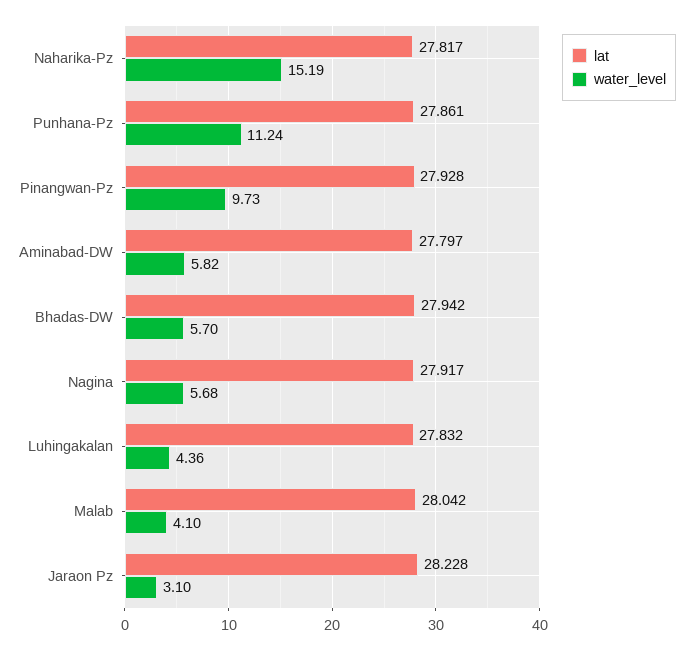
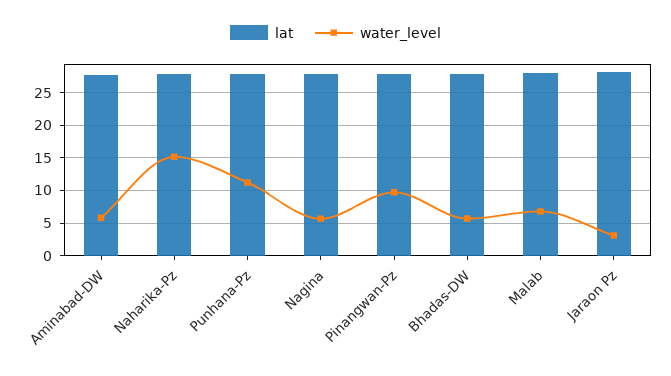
  {
    "lat": {
      "Naharika-Pz": 27.817,
      "Punhana-Pz": 27.861,
      "Pinangwan-Pz": 27.928,
      "Aminabad-DW": 27.797,
      "Bhadas-DW": 27.942,
      "Nagina": 27.917,
-     "Luhingakalan": 27.832,
      "Malab": 28.042,
      "Jaraon Pz": 28.228
    },
    "water_level": {
      "Naharika-Pz": 15.19,
      "Punhana-Pz": 11.24,
      "Pinangwan-Pz": 9.73,
      "Aminabad-DW": 5.82,
      "Bhadas-DW": 5.7,
      "Nagina": 5.68,
-     "Luhingakalan": 4.36,
-     "Malab": 4.1,
+     "Malab": 7,
      "Jaraon Pz": 3.1
    }
  }

